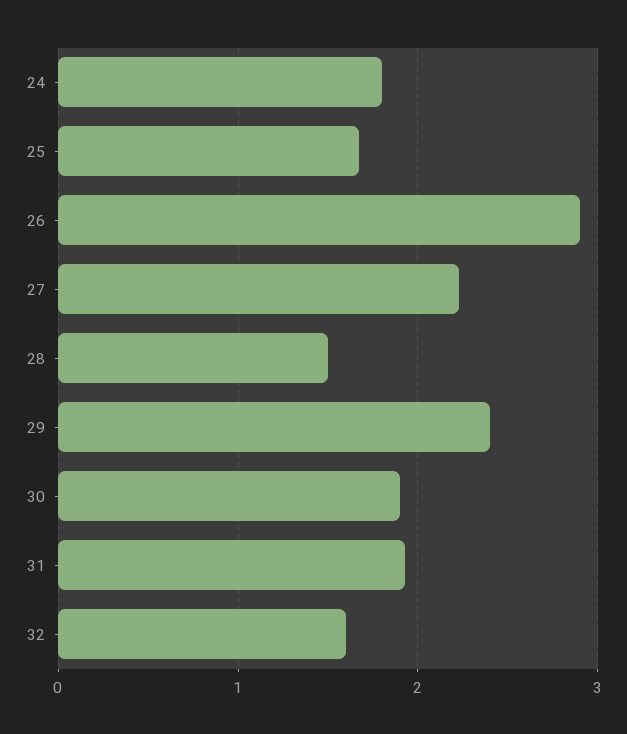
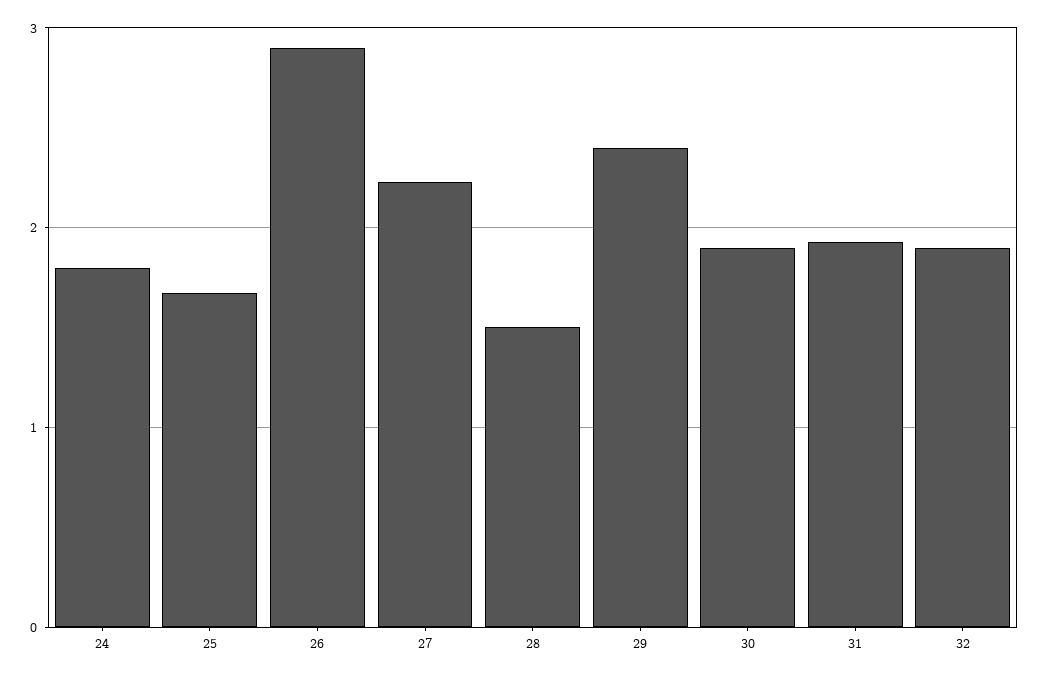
  {
    "24": 1.8,
    "25": 1.7,
    "26": 2.9,
    "27": 2.2,
    "28": 1.5,
    "29": 2.4,
    "30": 1.9,
    "31": 1.9,
-   "32": 1.6
+   "32": 1.9
  }

